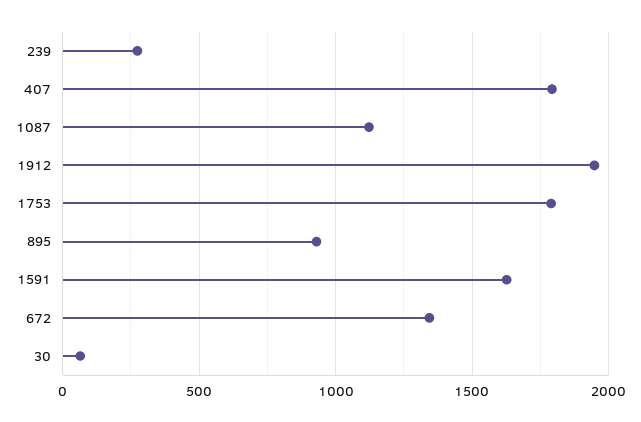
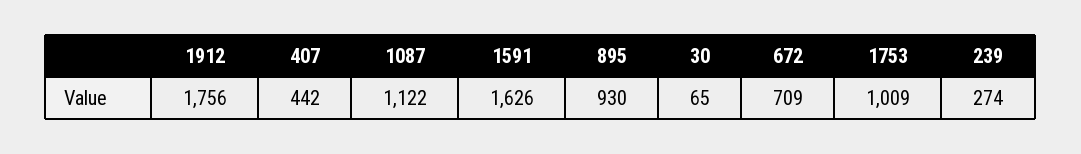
  {
    "239": 274,
-   "407": 1800,
+   "407": 442,
    "1087": 1122,
-   "1912": 1950,
+   "1912": 1756,
-   "1753": 1800,
+   "1753": 1009,
    "895": 930,
    "1591": 1626,
-   "672": 1350,
+   "672": 709,
    "30": 65
  }

